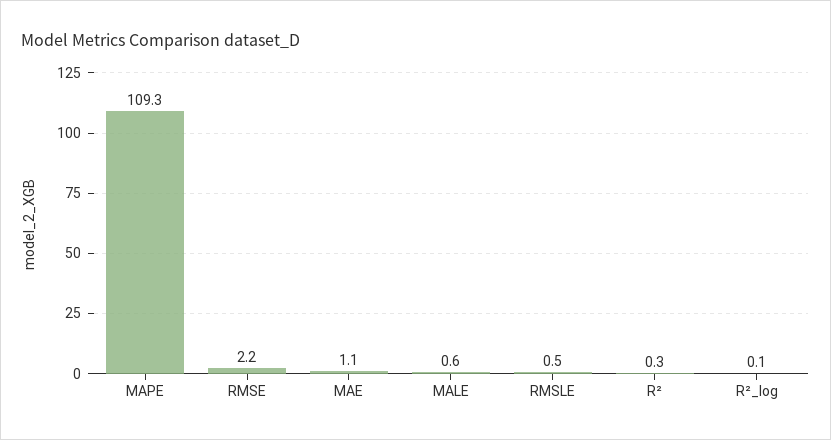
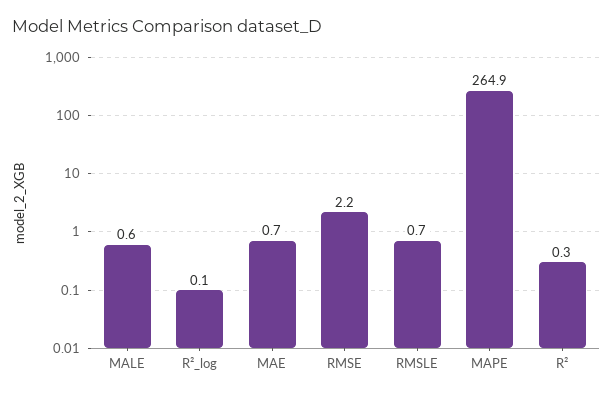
  {
-   "MAPE": 109.3,
+   "MAPE": 264.9,
    "RMSE": 2.2,
-   "MAE": 1.1,
+   "MAE": 0.7,
    "MALE": 0.6,
-   "RMSLE": 0.5,
+   "RMSLE": 0.7,
    "R²": 0.3,
    "R²_log": 0.1
  }

